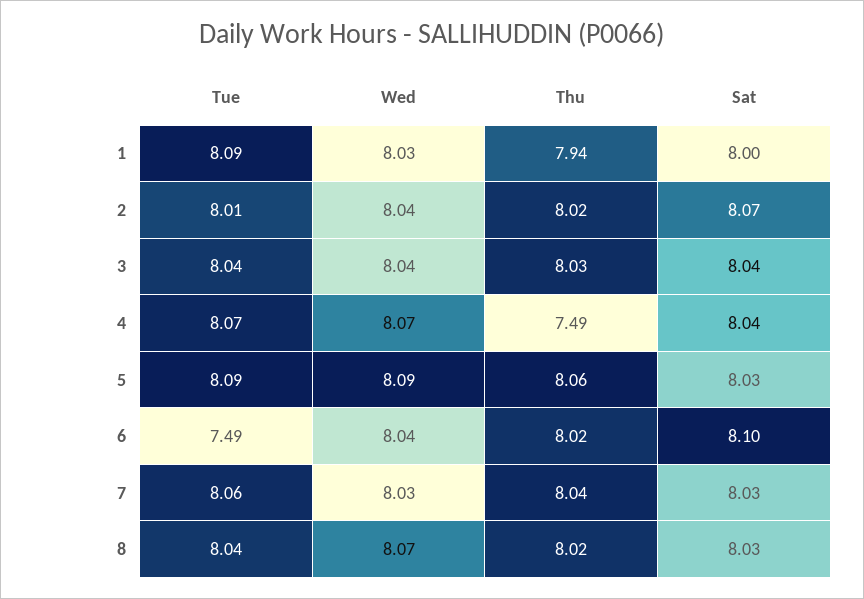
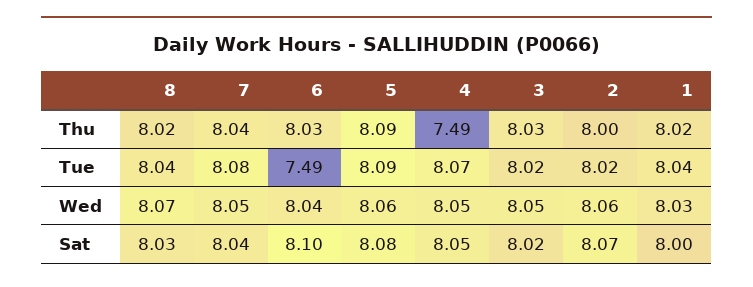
  {
    "Tue": {
-     "1": 8.09,
+     "1": 8.04,
-     "2": 8.01,
+     "2": 8.02,
-     "3": 8.04,
+     "3": 8.02,
      "4": 8.07,
      "5": 8.09,
      "6": 7.49,
-     "7": 8.06,
+     "7": 8.08,
      "8": 8.04
    },
    "Wed": {
      "1": 8.03,
-     "2": 8.04,
+     "2": 8.06,
-     "3": 8.04,
+     "3": 8.05,
-     "4": 8.07,
+     "4": 8.05,
-     "5": 8.09,
+     "5": 8.06,
      "6": 8.04,
-     "7": 8.03,
+     "7": 8.05,
      "8": 8.07
    },
    "Thu": {
-     "1": 7.94,
+     "1": 8.02,
-     "2": 8.02,
+     "2": 8,
      "3": 8.03,
      "4": 7.49,
-     "5": 8.06,
+     "5": 8.09,
-     "6": 8.02,
+     "6": 8.03,
      "7": 8.04,
      "8": 8.02
    },
    "Sat": {
      "1": 8,
      "2": 8.07,
-     "3": 8.04,
+     "3": 8.02,
-     "4": 8.04,
+     "4": 8.05,
-     "5": 8.03,
+     "5": 8.08,
      "6": 8.1,
-     "7": 8.03,
+     "7": 8.04,
      "8": 8.03
    }
  }

